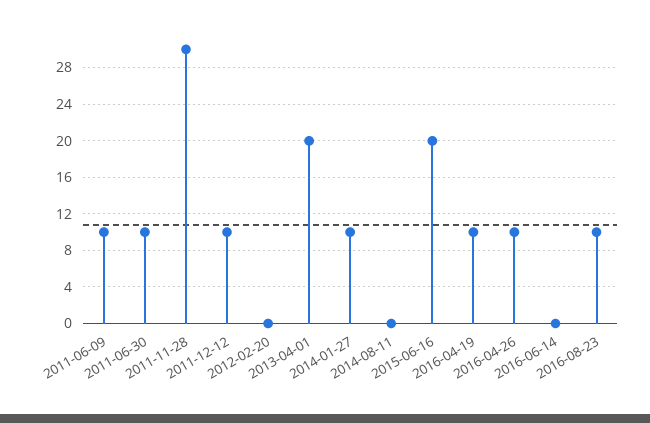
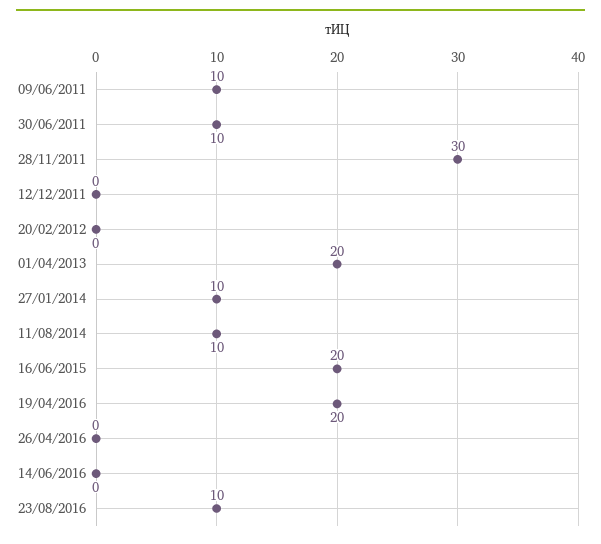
  {
    "2011-06-09": 10,
    "2011-06-30": 10,
    "2011-11-28": 30,
-   "2011-12-12": 10,
+   "2011-12-12": 0,
    "2012-02-20": 0,
    "2013-04-01": 20,
    "2014-01-27": 10,
-   "2014-08-11": 0,
+   "2014-08-11": 10,
    "2015-06-16": 20,
-   "2016-04-19": 10,
+   "2016-04-19": 20,
-   "2016-04-26": 10,
+   "2016-04-26": 0,
    "2016-06-14": 0,
    "2016-08-23": 10
  }

